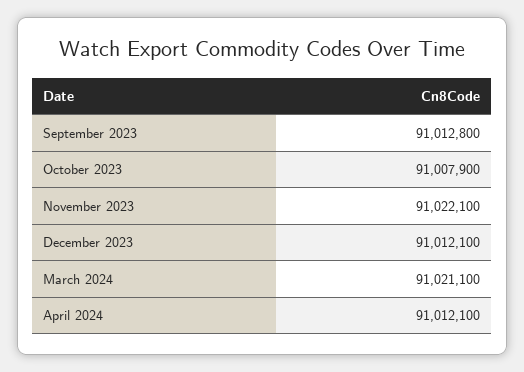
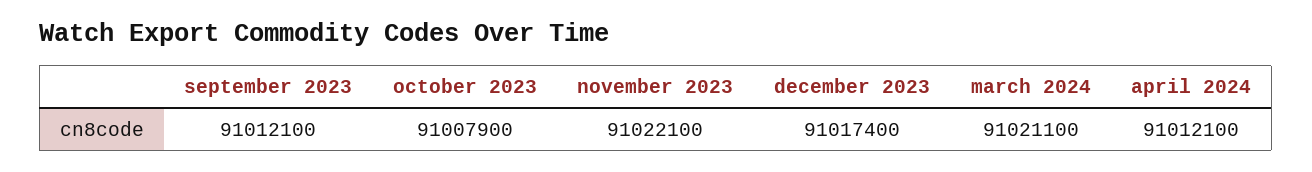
  {
-   "September 2023": 91012800,
+   "September 2023": 91012100,
    "October 2023": 91007900,
    "November 2023": 91022100,
-   "December 2023": 91012100,
+   "December 2023": 91017400,
    "March 2024": 91021100,
    "April 2024": 91012100
  }

